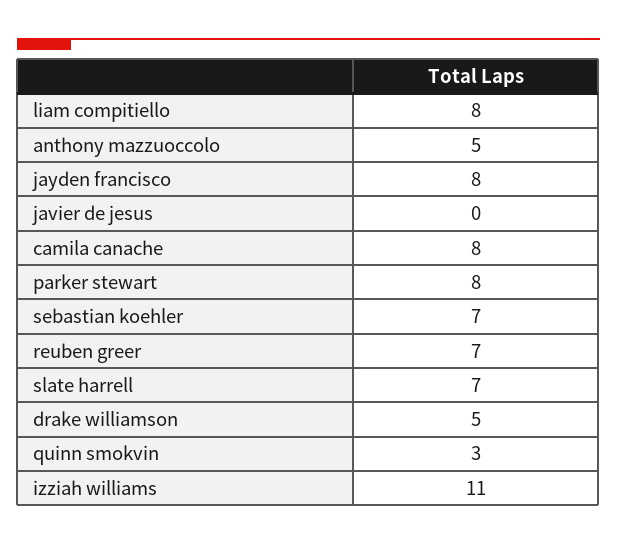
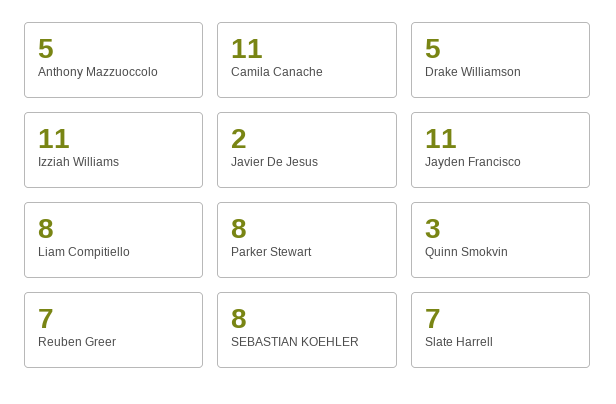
  {
    "liam compitiello": 8,
    "anthony mazzuoccolo": 5,
-   "jayden francisco": 8,
+   "jayden francisco": 11,
-   "javier de jesus": 0,
+   "javier de jesus": 2,
-   "camila canache": 8,
+   "camila canache": 11,
    "parker stewart": 8,
-   "sebastian koehler": 7,
+   "sebastian koehler": 8,
    "reuben greer": 7,
    "slate harrell": 7,
    "drake williamson": 5,
    "quinn smokvin": 3,
    "izziah williams": 11
  }

